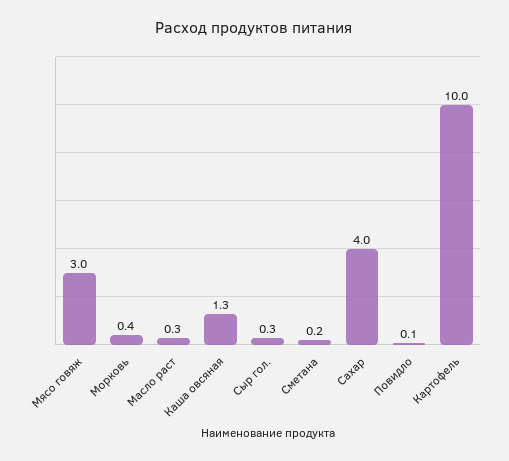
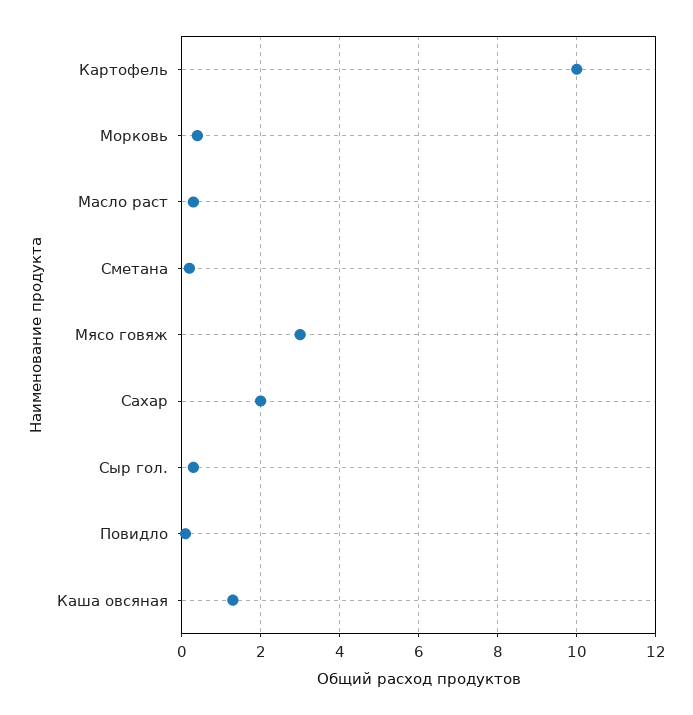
  {
    "Мясо говяж": 3,
    "Морковь": 0.4,
    "Масло раст": 0.3,
    "Каша овсяная": 1.3,
    "Сыр гол.": 0.3,
    "Сметана": 0.2,
-   "Сахар": 4,
+   "Сахар": 2,
    "Повидло": 0.1,
    "Картофель": 10
  }

